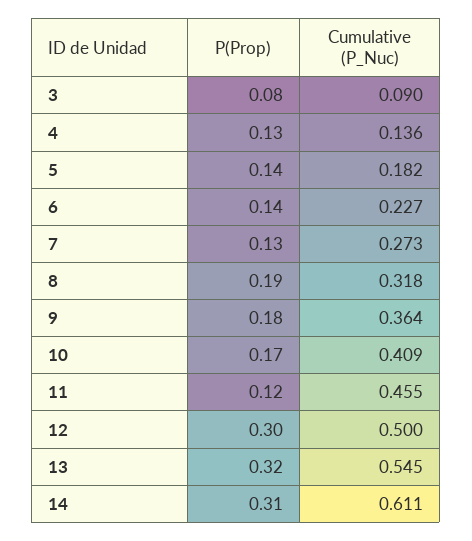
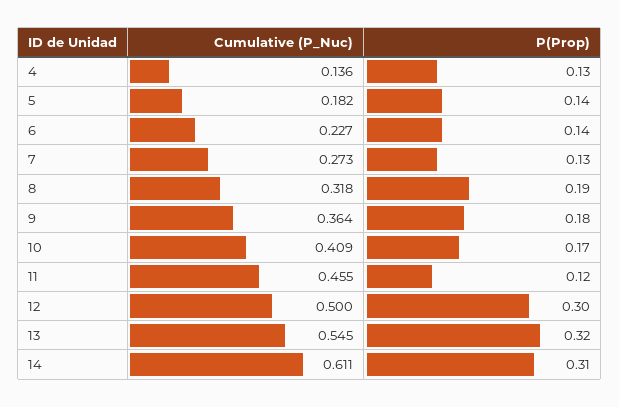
  {
    "P(Prop)": {
-     "3": 0.08,
      "4": 0.13,
      "5": 0.14,
      "6": 0.14,
      "7": 0.13,
      "8": 0.19,
      "9": 0.18,
      "10": 0.17,
      "11": 0.12,
      "12": 0.3,
      "13": 0.32,
      "14": 0.31
    },
    "Cumulative (P_Nuc)": {
-     "3": 0.09,
      "4": 0.136,
      "5": 0.182,
      "6": 0.227,
      "7": 0.273,
      "8": 0.318,
      "9": 0.364,
      "10": 0.409,
      "11": 0.455,
      "12": 0.5,
      "13": 0.545,
      "14": 0.611
    }
  }

